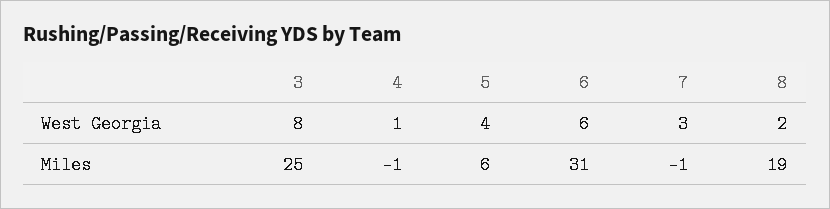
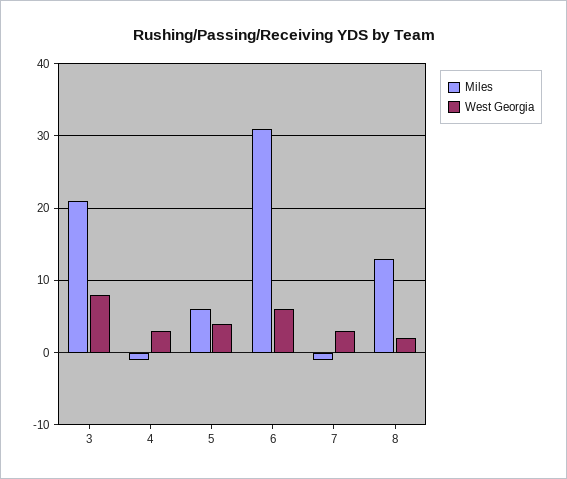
  {
    "West Georgia": {
      "3": 8,
-     "4": 1,
+     "4": 3,
      "5": 4,
      "6": 6,
      "7": 3,
      "8": 2
    },
    "Miles": {
-     "3": 25,
+     "3": 21,
      "4": -1,
      "5": 6,
      "6": 31,
      "7": -1,
-     "8": 19
+     "8": 13
    }
  }

